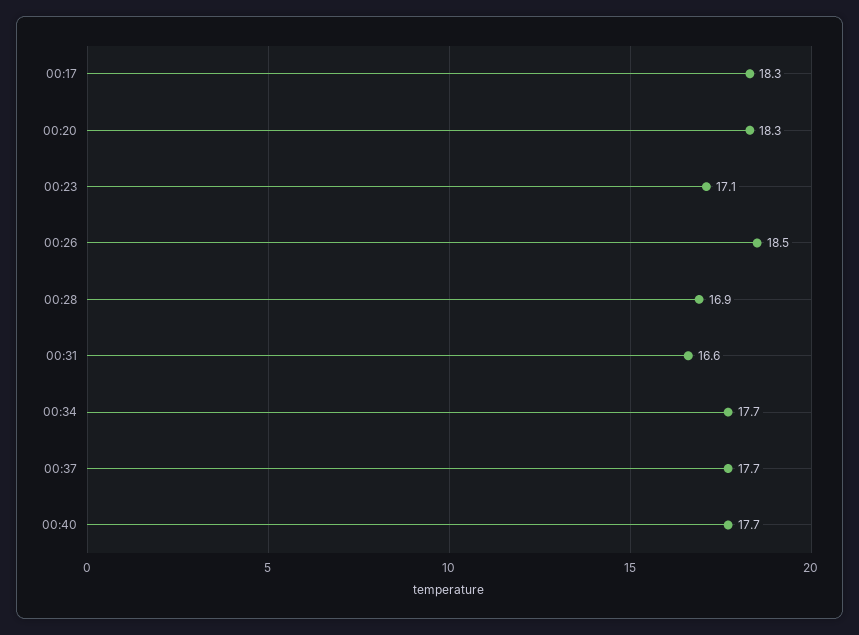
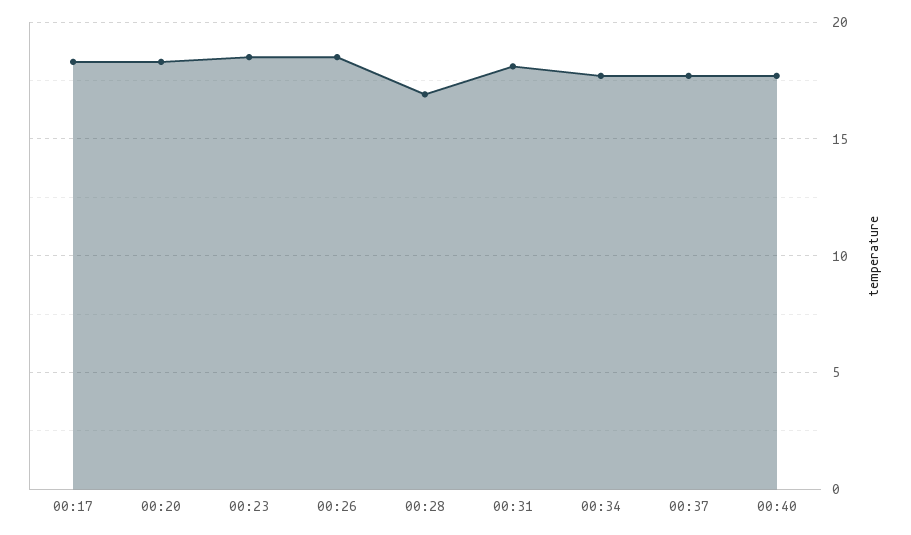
  {
    "00:17": 18.3,
    "00:20": 18.3,
-   "00:23": 17.1,
+   "00:23": 18.5,
    "00:26": 18.5,
    "00:28": 16.9,
-   "00:31": 16.6,
+   "00:31": 18,
    "00:34": 17.7,
    "00:37": 17.7,
    "00:40": 17.7
  }

